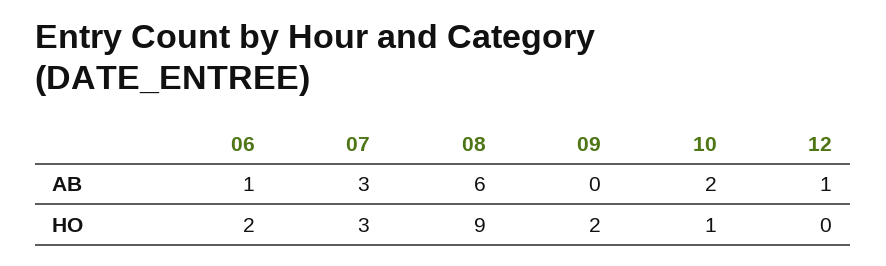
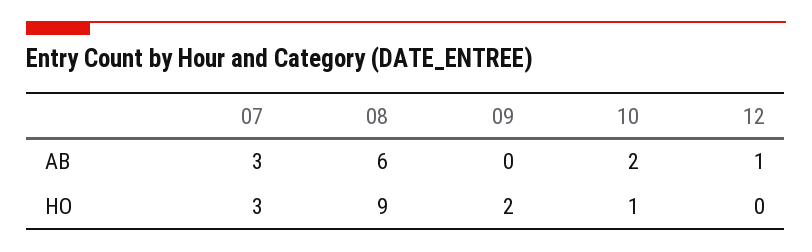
  {
-   "06": {
-     "AB": 1,
-     "HO": 2
-   },
    "07": {
      "AB": 3,
      "HO": 3
    },
    "08": {
      "AB": 6,
      "HO": 9
    },
    "09": {
      "AB": 0,
      "HO": 2
    },
    "10": {
      "AB": 2,
      "HO": 1
    },
    "12": {
      "AB": 1,
      "HO": 0
    }
  }

